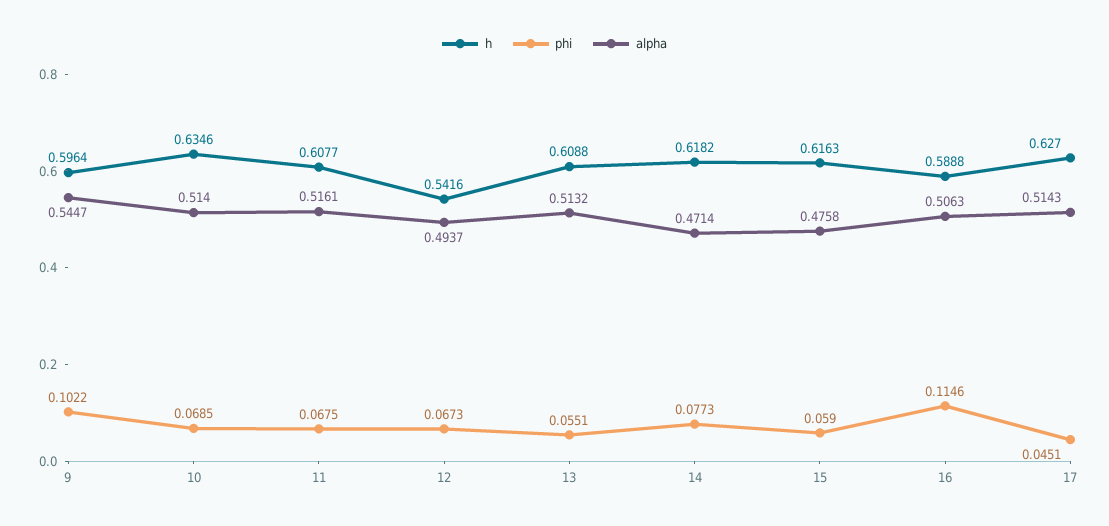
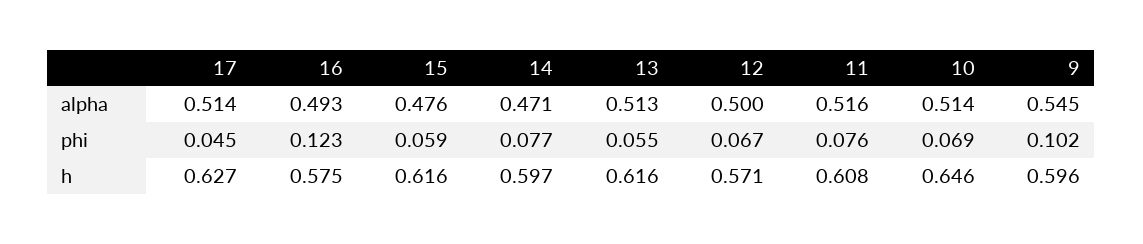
  {
    "h": {
      "9": 0.5964,
-     "10": 0.6346,
+     "10": 0.646,
      "11": 0.6077,
-     "12": 0.5416,
+     "12": 0.571,
-     "13": 0.6088,
+     "13": 0.616,
-     "14": 0.6182,
+     "14": 0.597,
      "15": 0.6163,
-     "16": 0.5888,
+     "16": 0.575,
      "17": 0.627
    },
    "phi": {
      "9": 0.1022,
      "10": 0.0685,
-     "11": 0.0675,
+     "11": 0.076,
      "12": 0.0673,
      "13": 0.0551,
      "14": 0.0773,
      "15": 0.059,
-     "16": 0.1146,
+     "16": 0.123,
      "17": 0.0451
    },
    "alpha": {
      "9": 0.5447,
      "10": 0.514,
      "11": 0.5161,
-     "12": 0.4937,
+     "12": 0.5,
      "13": 0.5132,
      "14": 0.4714,
      "15": 0.4758,
-     "16": 0.5063,
+     "16": 0.493,
      "17": 0.5143
    }
  }

